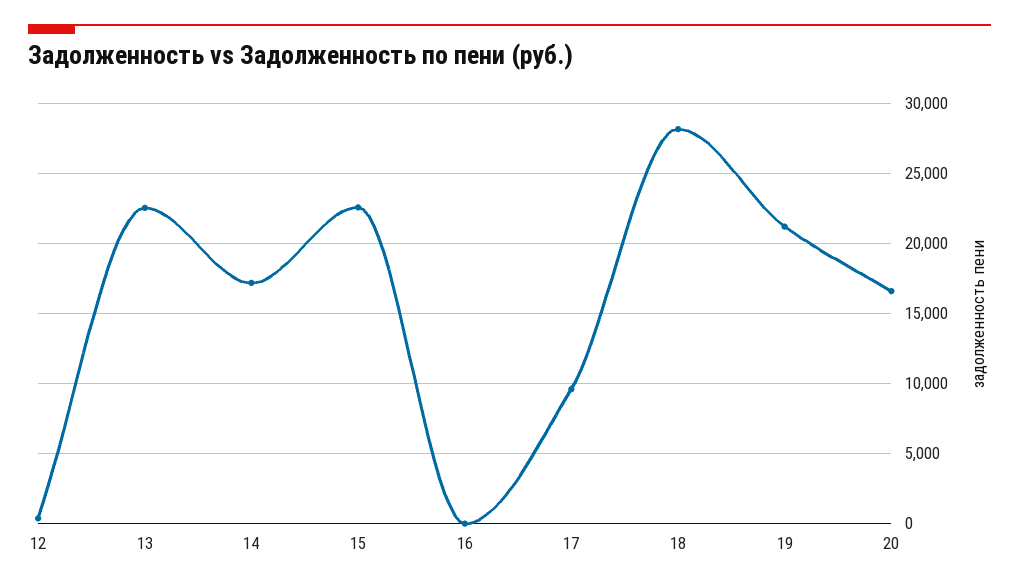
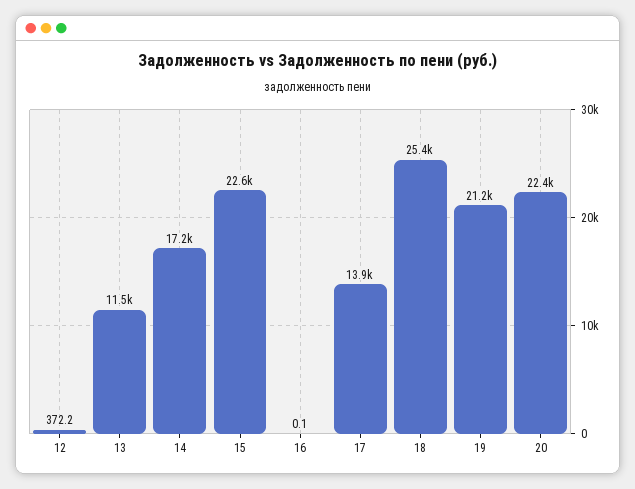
  {
    "12": 372.2,
-   "13": 22500,
+   "13": 11500,
    "14": 17200,
    "15": 22600,
    "16": 0.1,
-   "17": 9500,
+   "17": 13900,
-   "18": 28000,
+   "18": 25400,
    "19": 21200,
-   "20": 16500
+   "20": 22400
  }

